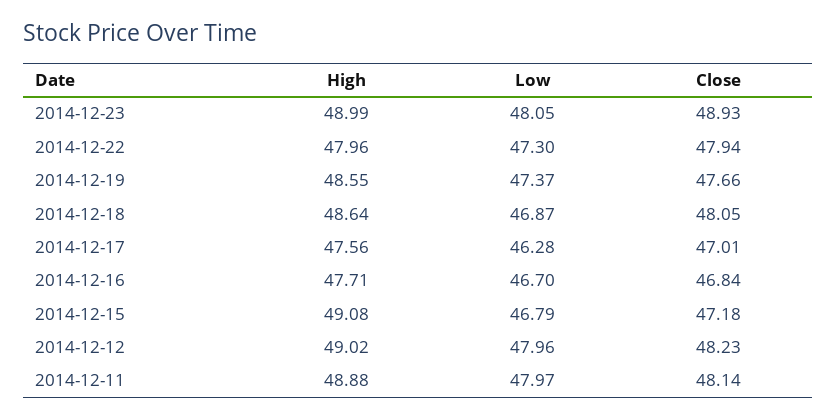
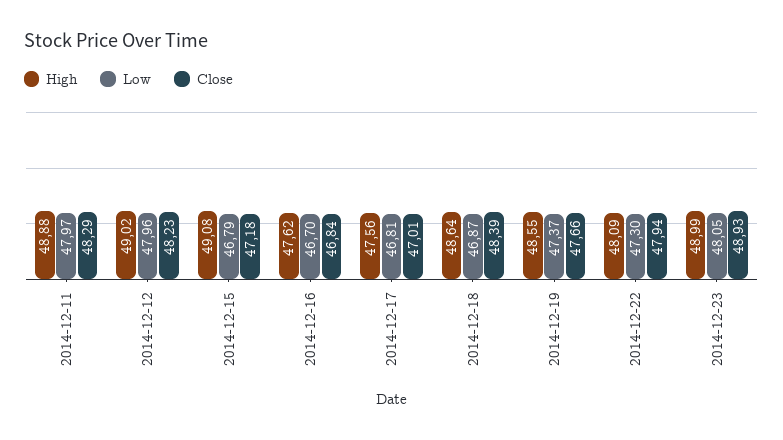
  {
    "High": {
      "2014-12-23": 48.99,
-     "2014-12-22": 47.96,
+     "2014-12-22": 48.09,
      "2014-12-19": 48.55,
      "2014-12-18": 48.64,
      "2014-12-17": 47.56,
-     "2014-12-16": 47.71,
+     "2014-12-16": 47.62,
      "2014-12-15": 49.08,
      "2014-12-12": 49.02,
      "2014-12-11": 48.88
    },
    "Low": {
      "2014-12-23": 48.05,
      "2014-12-22": 47.3,
      "2014-12-19": 47.37,
      "2014-12-18": 46.87,
-     "2014-12-17": 46.28,
+     "2014-12-17": 46.81,
      "2014-12-16": 46.7,
      "2014-12-15": 46.79,
      "2014-12-12": 47.96,
      "2014-12-11": 47.97
    },
    "Close": {
      "2014-12-23": 48.93,
      "2014-12-22": 47.94,
      "2014-12-19": 47.66,
-     "2014-12-18": 48.05,
+     "2014-12-18": 48.39,
      "2014-12-17": 47.01,
      "2014-12-16": 46.84,
      "2014-12-15": 47.18,
      "2014-12-12": 48.23,
-     "2014-12-11": 48.14
+     "2014-12-11": 48.29
    }
  }

